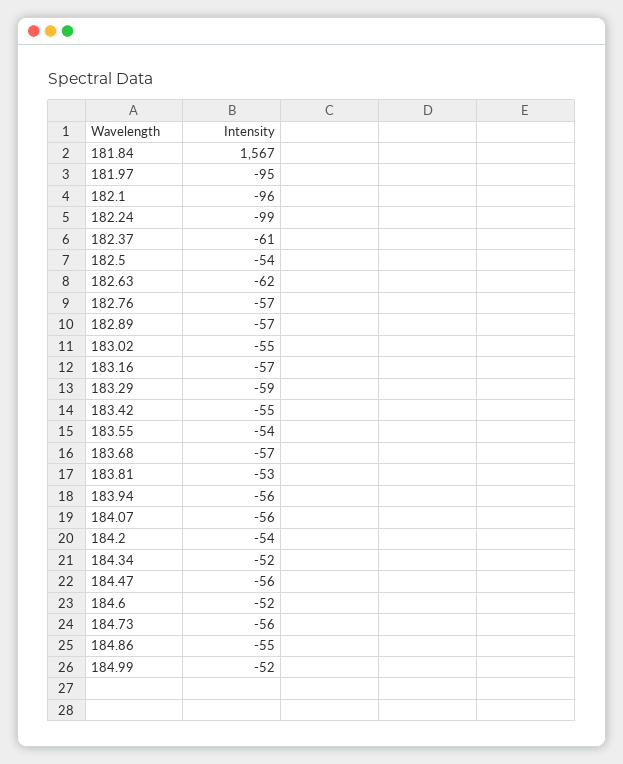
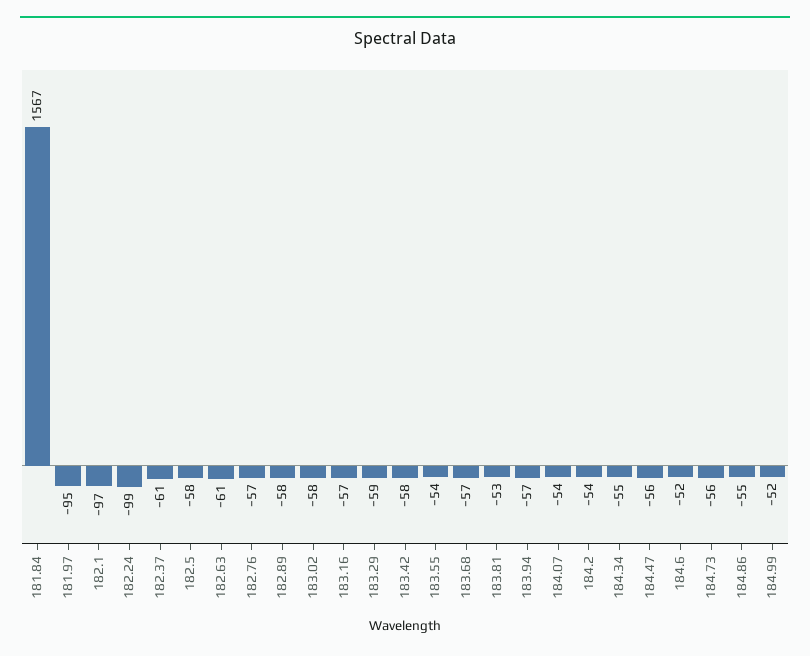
  {
    "181.84": 1567,
    "181.97": -95,
-   "182.1": -96,
+   "182.1": -97,
    "182.24": -99,
    "182.37": -61,
-   "182.5": -54,
+   "182.5": -58,
-   "182.63": -62,
+   "182.63": -61,
    "182.76": -57,
-   "182.89": -57,
+   "182.89": -58,
-   "183.02": -55,
+   "183.02": -58,
    "183.16": -57,
    "183.29": -59,
-   "183.42": -55,
+   "183.42": -58,
    "183.55": -54,
    "183.68": -57,
    "183.81": -53,
-   "183.94": -56,
+   "183.94": -57,
-   "184.07": -56,
+   "184.07": -54,
    "184.2": -54,
-   "184.34": -52,
+   "184.34": -55,
    "184.47": -56,
    "184.6": -52,
    "184.73": -56,
    "184.86": -55,
    "184.99": -52
  }

